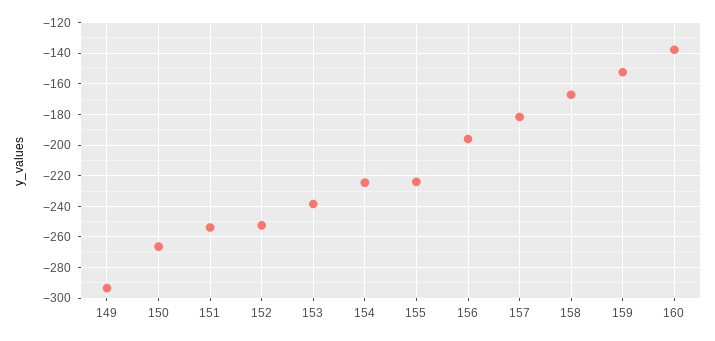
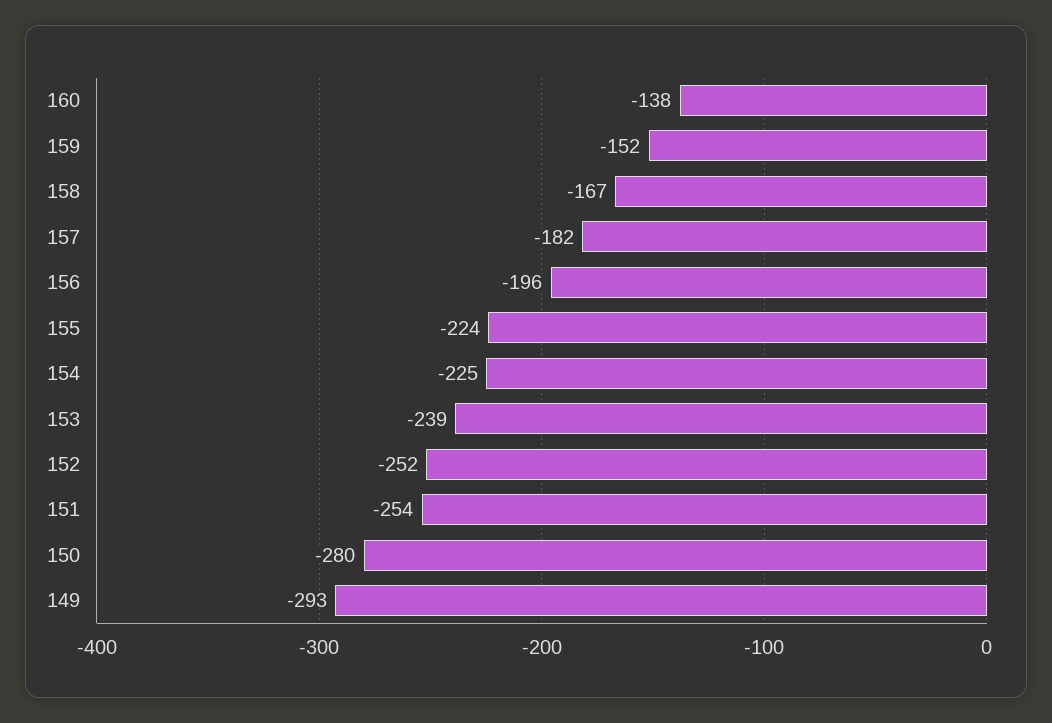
  {
    "149": -293,
-   "150": -265,
+   "150": -280,
    "151": -254,
    "152": -252,
    "153": -239,
    "154": -225,
    "155": -224,
    "156": -196,
    "157": -182,
    "158": -167,
    "159": -152,
    "160": -138
  }

